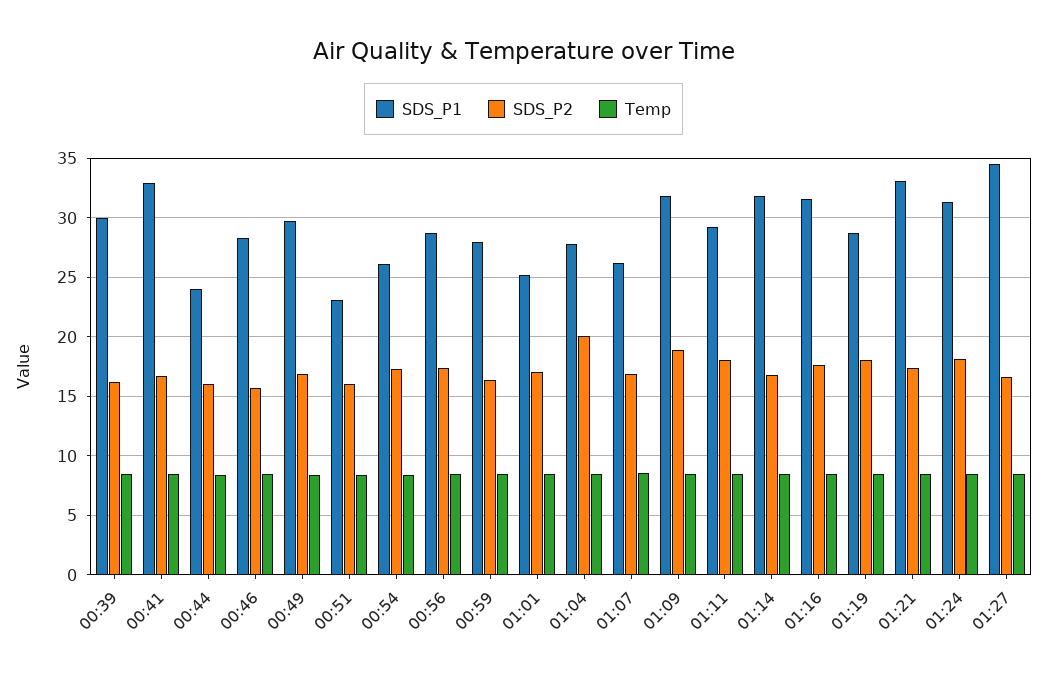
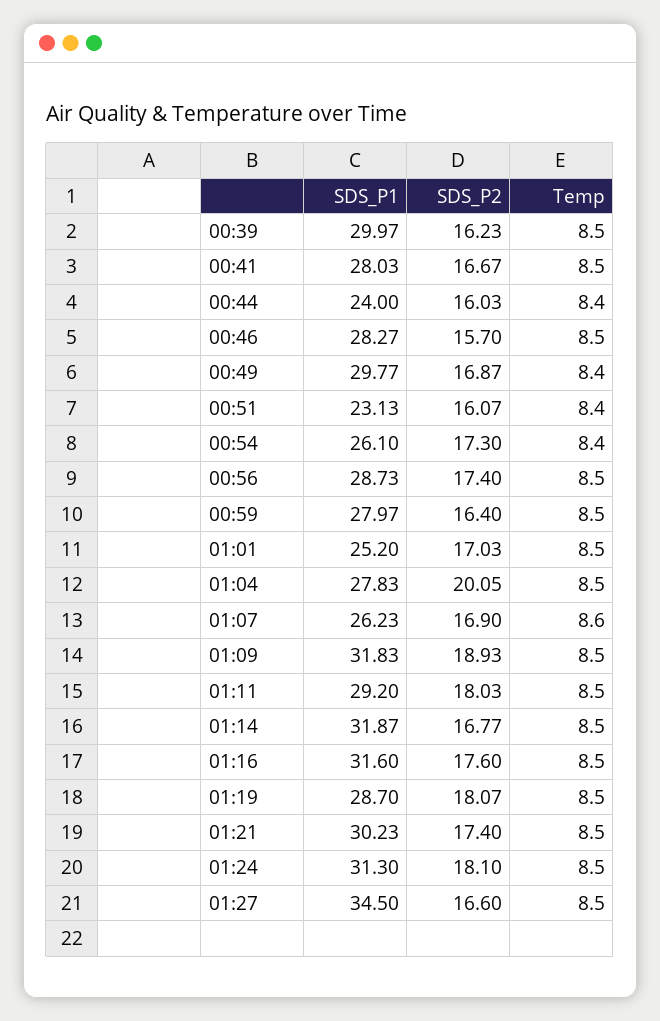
  {
    "SDS_P1": {
      "00:39": 29.97,
-     "00:41": 33,
+     "00:41": 28.03,
      "00:44": 24,
      "00:46": 28.27,
      "00:49": 29.77,
      "00:51": 23.13,
      "00:54": 26.1,
      "00:56": 28.73,
      "00:59": 27.97,
      "01:01": 25.2,
      "01:04": 27.83,
      "01:07": 26.23,
      "01:09": 31.83,
      "01:11": 29.2,
      "01:14": 31.87,
      "01:16": 31.6,
      "01:19": 28.7,
-     "01:21": 33,
+     "01:21": 30.23,
      "01:24": 31.3,
      "01:27": 34.5
    },
    "SDS_P2": {
      "00:39": 16.23,
      "00:41": 16.67,
      "00:44": 16.03,
      "00:46": 15.7,
      "00:49": 16.87,
      "00:51": 16.07,
      "00:54": 17.3,
      "00:56": 17.4,
      "00:59": 16.4,
      "01:01": 17.03,
      "01:04": 20.05,
      "01:07": 16.9,
      "01:09": 18.93,
      "01:11": 18.03,
      "01:14": 16.77,
      "01:16": 17.6,
      "01:19": 18.07,
      "01:21": 17.4,
      "01:24": 18.1,
      "01:27": 16.6
    },
    "Temp": {
      "00:39": 8.5,
      "00:41": 8.5,
      "00:44": 8.4,
      "00:46": 8.5,
      "00:49": 8.4,
      "00:51": 8.4,
      "00:54": 8.4,
      "00:56": 8.5,
      "00:59": 8.5,
      "01:01": 8.5,
      "01:04": 8.5,
      "01:07": 8.6,
      "01:09": 8.5,
      "01:11": 8.5,
      "01:14": 8.5,
      "01:16": 8.5,
      "01:19": 8.5,
      "01:21": 8.5,
      "01:24": 8.5,
      "01:27": 8.5
    }
  }

